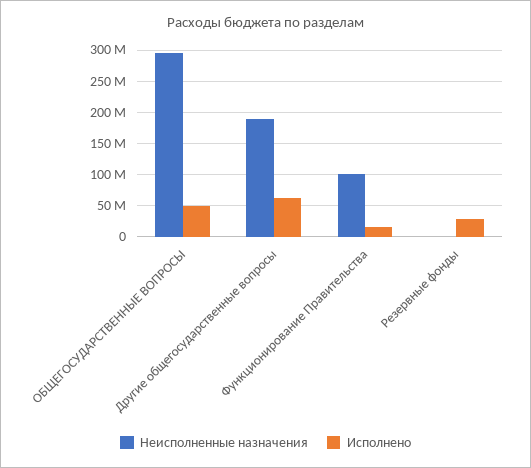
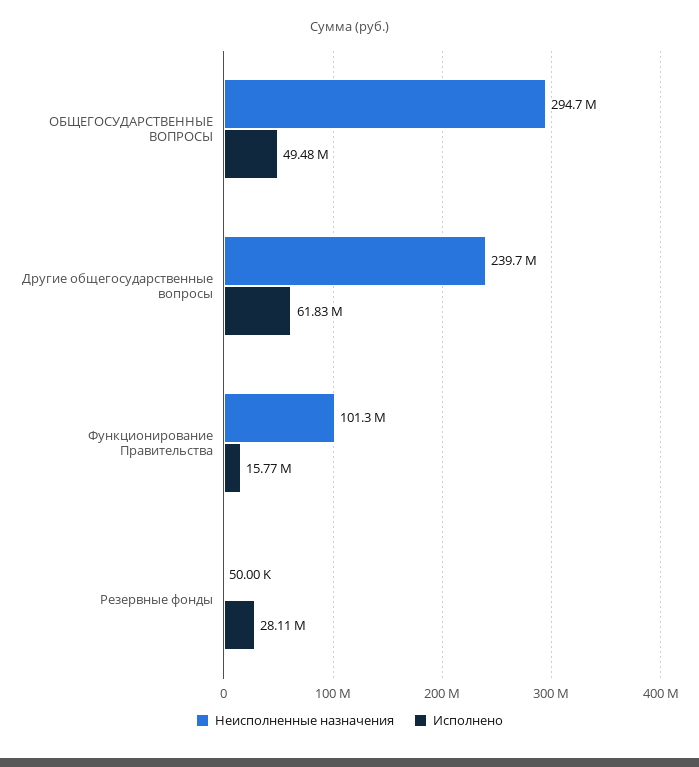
  {
    "Неисполненные назначения": {
      "ОБЩЕГОСУДАРСТВЕННЫЕ ВОПРОСЫ": 294700000,
-     "Другие общегосударственные вопросы": 190000000,
+     "Другие общегосударственные вопросы": 239700000,
      "Функционирование Правительства": 101300000,
      "Резервные фонды": 50000
    },
    "Исполнено": {
      "ОБЩЕГОСУДАРСТВЕННЫЕ ВОПРОСЫ": 49480000,
      "Другие общегосударственные вопросы": 61830000,
      "Функционирование Правительства": 15770000,
      "Резервные фонды": 28110000
    }
  }

